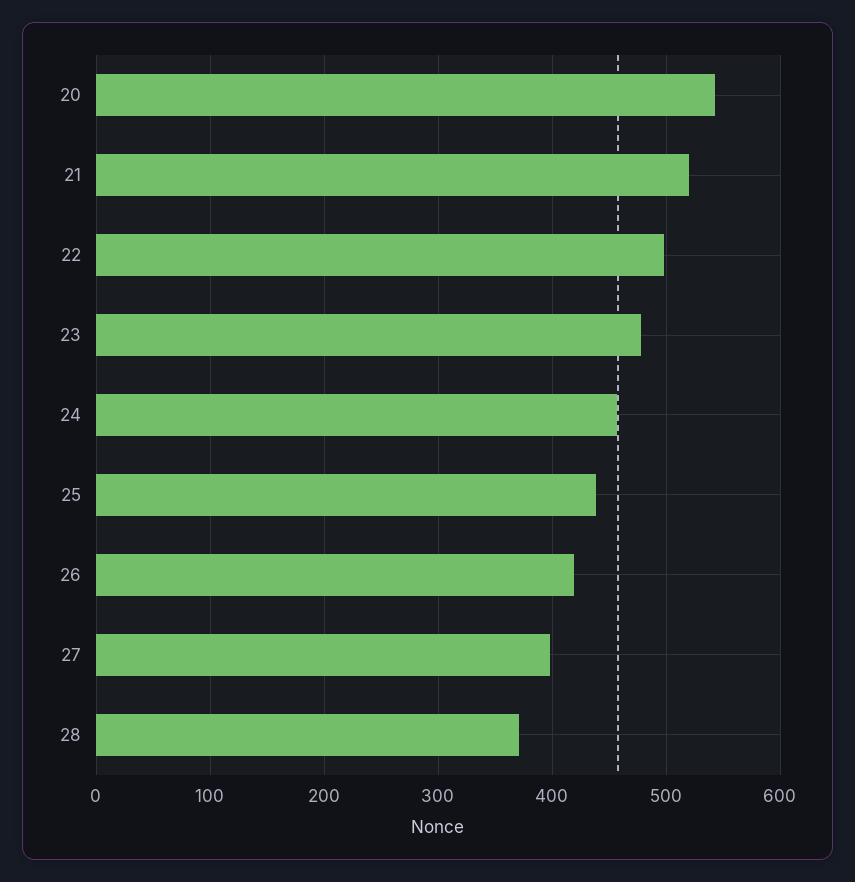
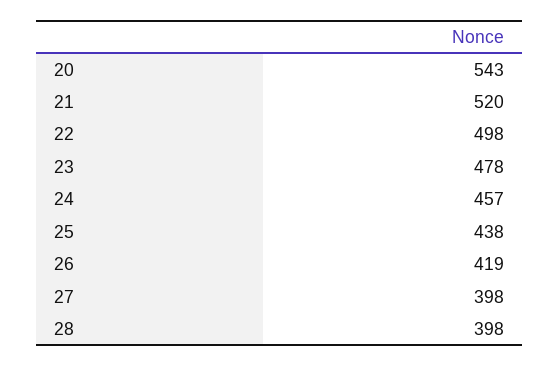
  {
    "20": 543,
    "21": 520,
    "22": 498,
    "23": 478,
    "24": 457,
    "25": 438,
    "26": 419,
    "27": 398,
-   "28": 370
+   "28": 398
  }

